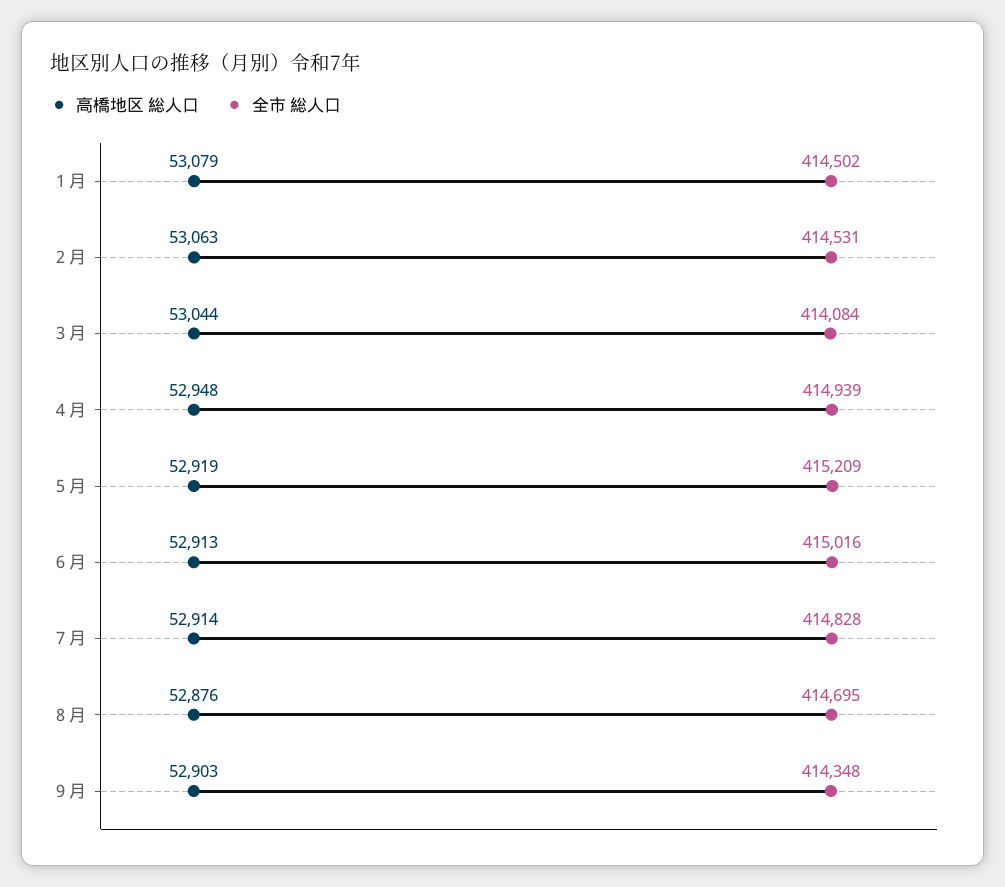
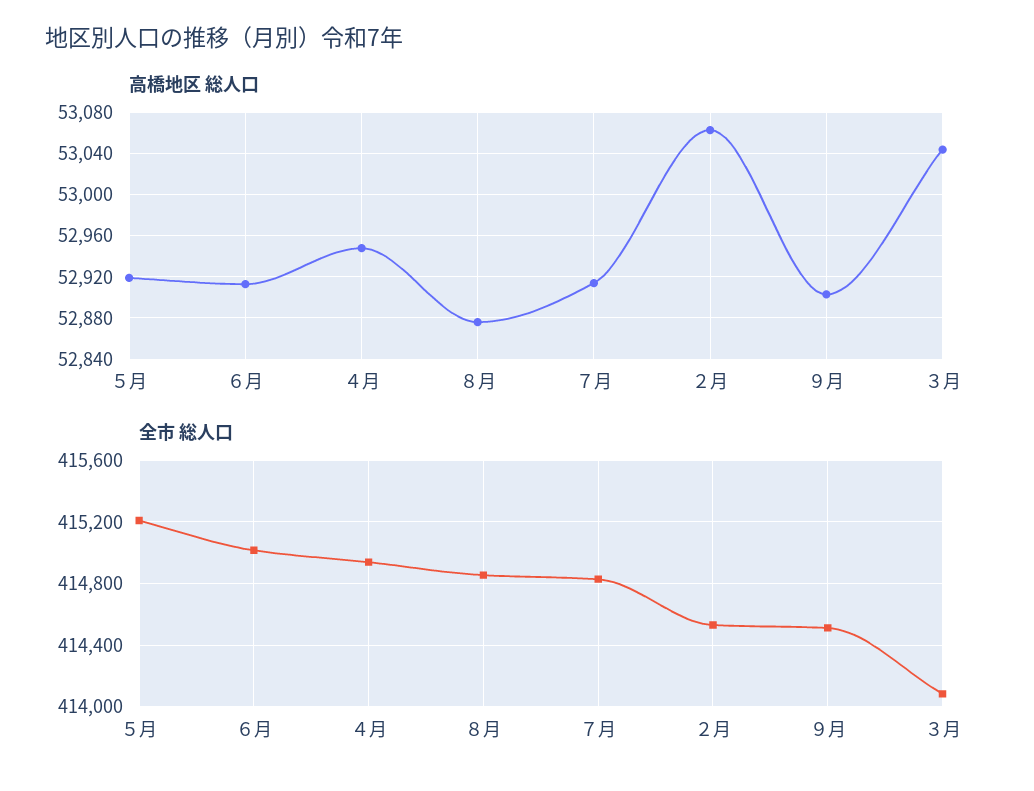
  {
    "高橋地区 総人口": {
-     "１月": 53079,
      "２月": 53063,
      "３月": 53044,
      "４月": 52948,
      "５月": 52919,
      "６月": 52913,
      "７月": 52914,
      "８月": 52876,
      "９月": 52903
    },
    "全市 総人口": {
-     "１月": 414502,
      "２月": 414531,
      "３月": 414084,
      "４月": 414939,
      "５月": 415209,
      "６月": 415016,
      "７月": 414828,
-     "８月": 414695,
+     "８月": 414850,
-     "９月": 414348
+     "９月": 414500
    }
  }

